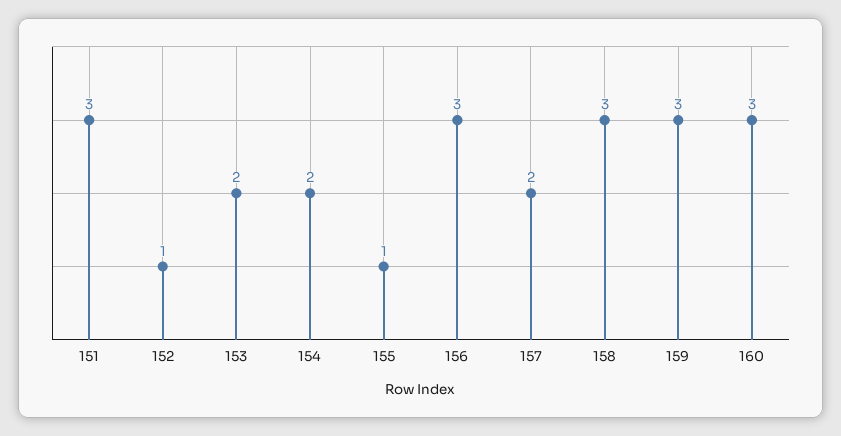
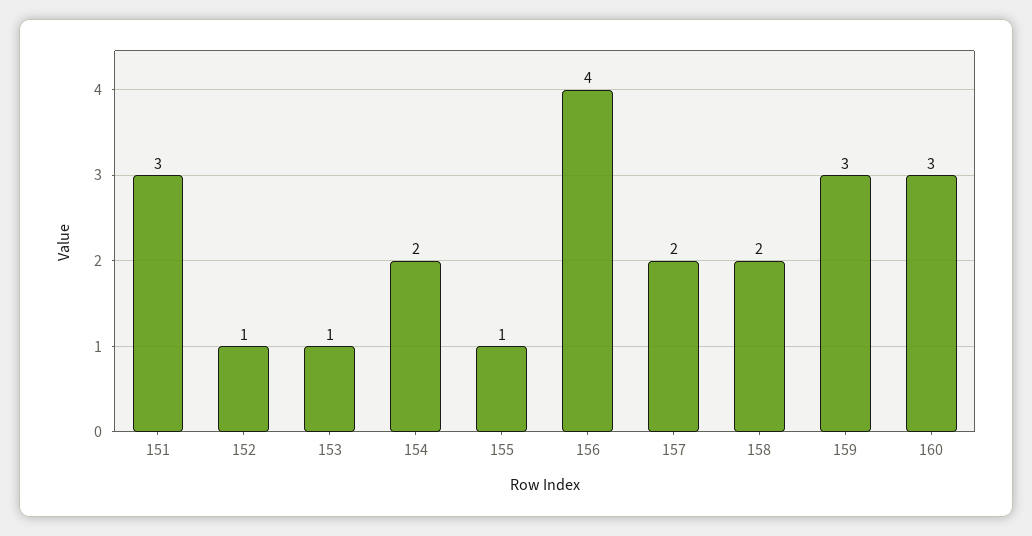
  {
    "151": 3,
    "152": 1,
-   "153": 2,
+   "153": 1,
    "154": 2,
    "155": 1,
-   "156": 3,
+   "156": 4,
    "157": 2,
-   "158": 3,
+   "158": 2,
    "159": 3,
    "160": 3
  }

